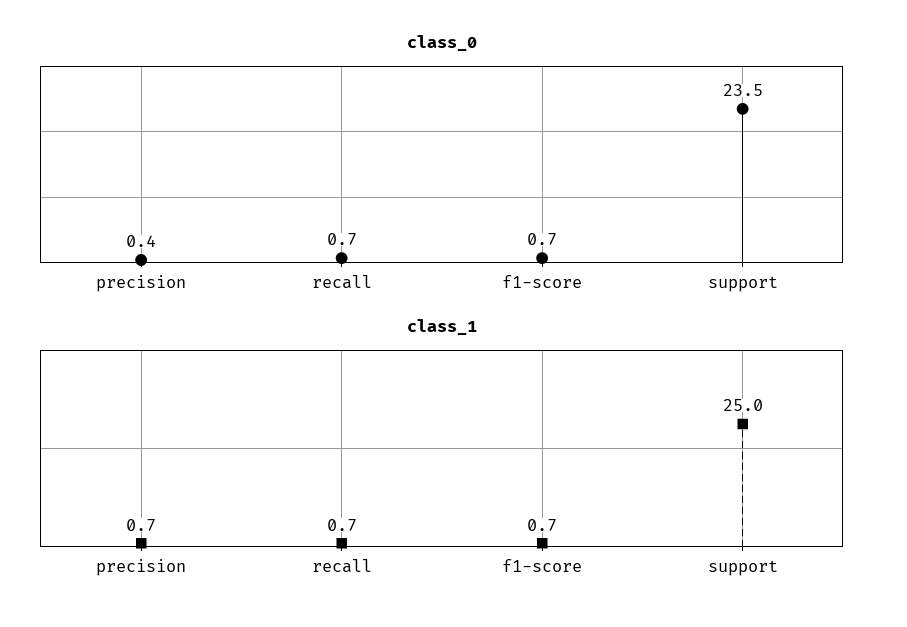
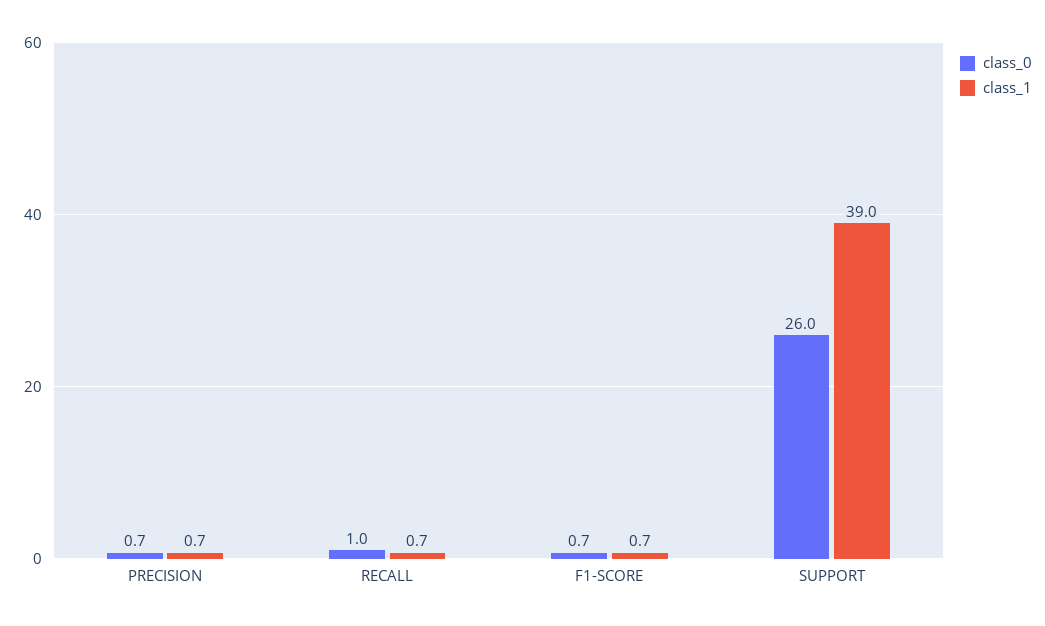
  {
    "class_0": {
-     "precision": 0.4,
+     "precision": 0.7,
-     "recall": 0.7,
+     "recall": 1,
      "f1-score": 0.7,
-     "support": 23.5
+     "support": 26
    },
    "class_1": {
      "precision": 0.7,
      "recall": 0.7,
      "f1-score": 0.7,
-     "support": 25
+     "support": 39
    }
  }

